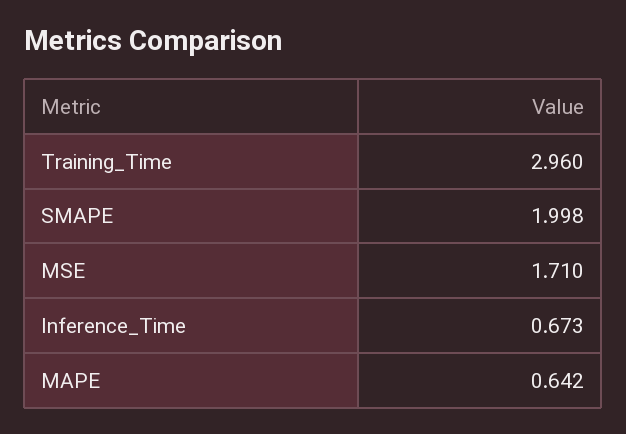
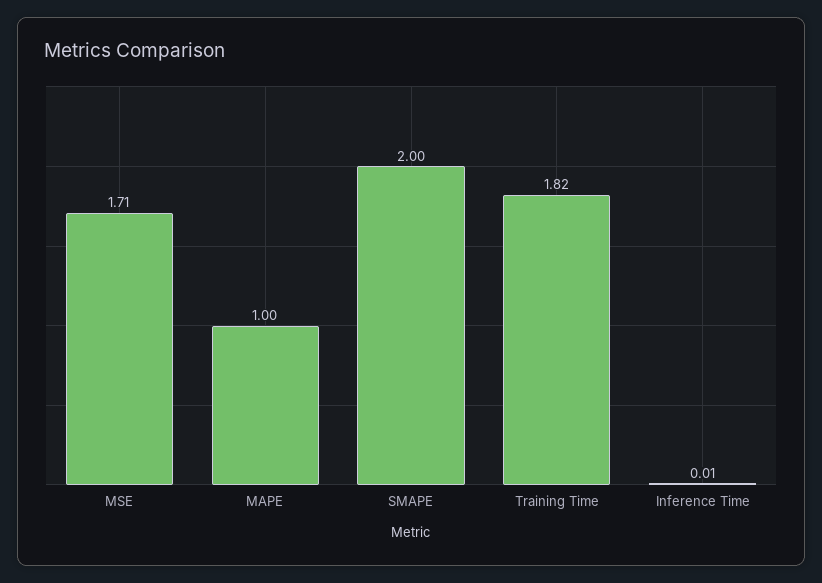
  {
-   "Training_Time": 2.96,
+   "Training_Time": 1.82,
    "SMAPE": 1.998,
    "MSE": 1.71,
-   "Inference_Time": 0.673,
+   "Inference_Time": 0.01,
-   "MAPE": 0.642
+   "MAPE": 1
  }

